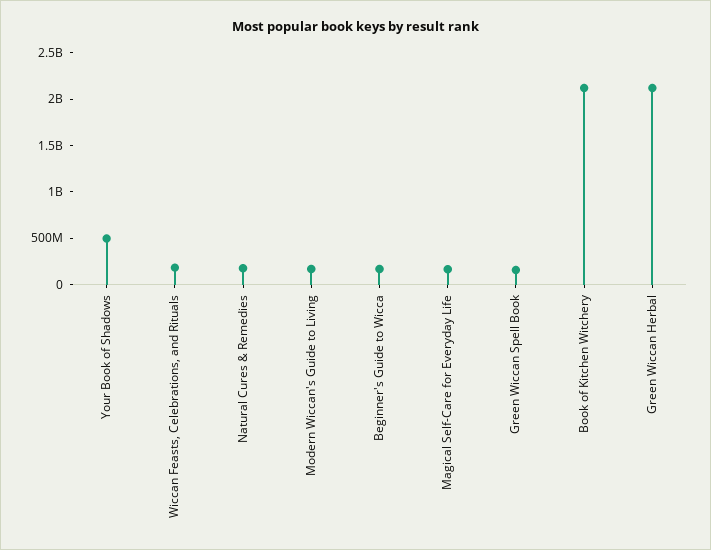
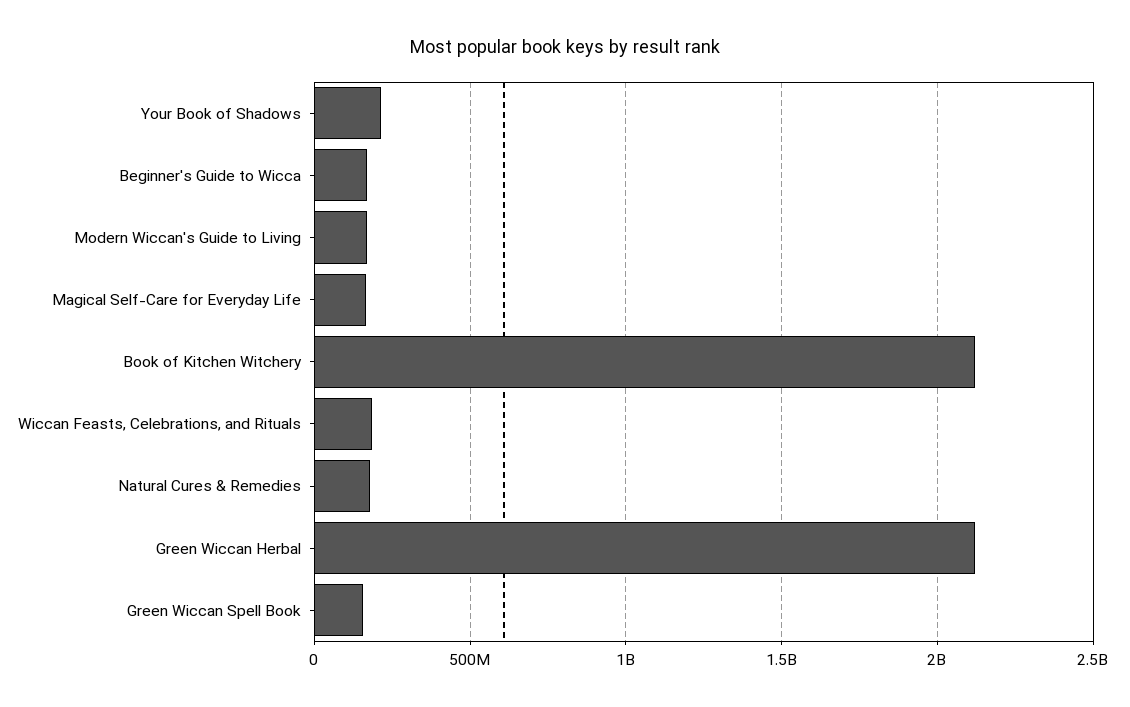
  {
-   "Your Book of Shadows": 500000000,
+   "Your Book of Shadows": 200000000,
    "Wiccan Feasts, Celebrations, and Rituals": 200000000,
    "Natural Cures & Remedies": 200000000,
    "Modern Wiccan's Guide to Living": 150000000,
    "Beginner's Guide to Wicca": 150000000,
    "Magical Self-Care for Everyday Life": 150000000,
    "Green Wiccan Spell Book": 150000000,
    "Book of Kitchen Witchery": 2100000000,
    "Green Wiccan Herbal": 2100000000
  }

